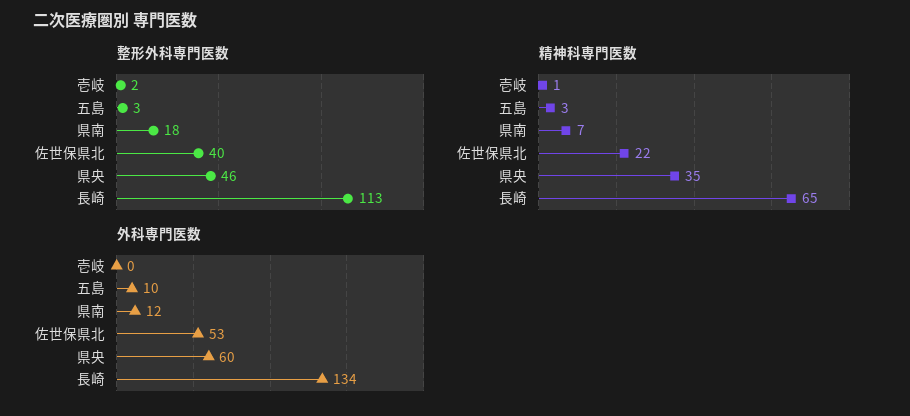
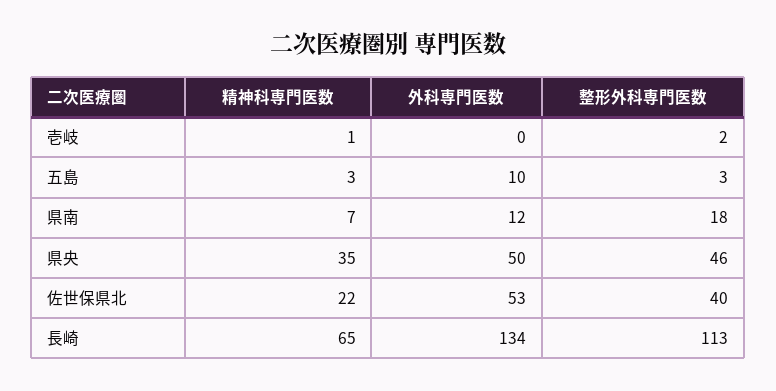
  {
    "整形外科専門医数": {
      "壱岐": 2,
      "五島": 3,
      "県南": 18,
      "佐世保県北": 40,
      "県央": 46,
      "長崎": 113
    },
    "精神科専門医数": {
      "壱岐": 1,
      "五島": 3,
      "県南": 7,
      "佐世保県北": 22,
      "県央": 35,
      "長崎": 65
    },
    "外科専門医数": {
      "壱岐": 0,
      "五島": 10,
      "県南": 12,
      "佐世保県北": 53,
-     "県央": 60,
+     "県央": 50,
      "長崎": 134
    }
  }

